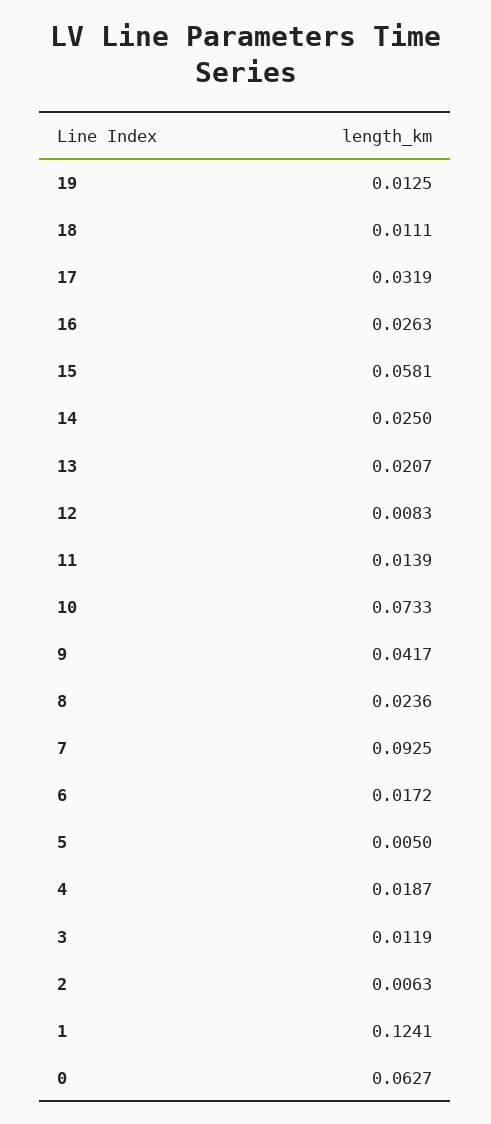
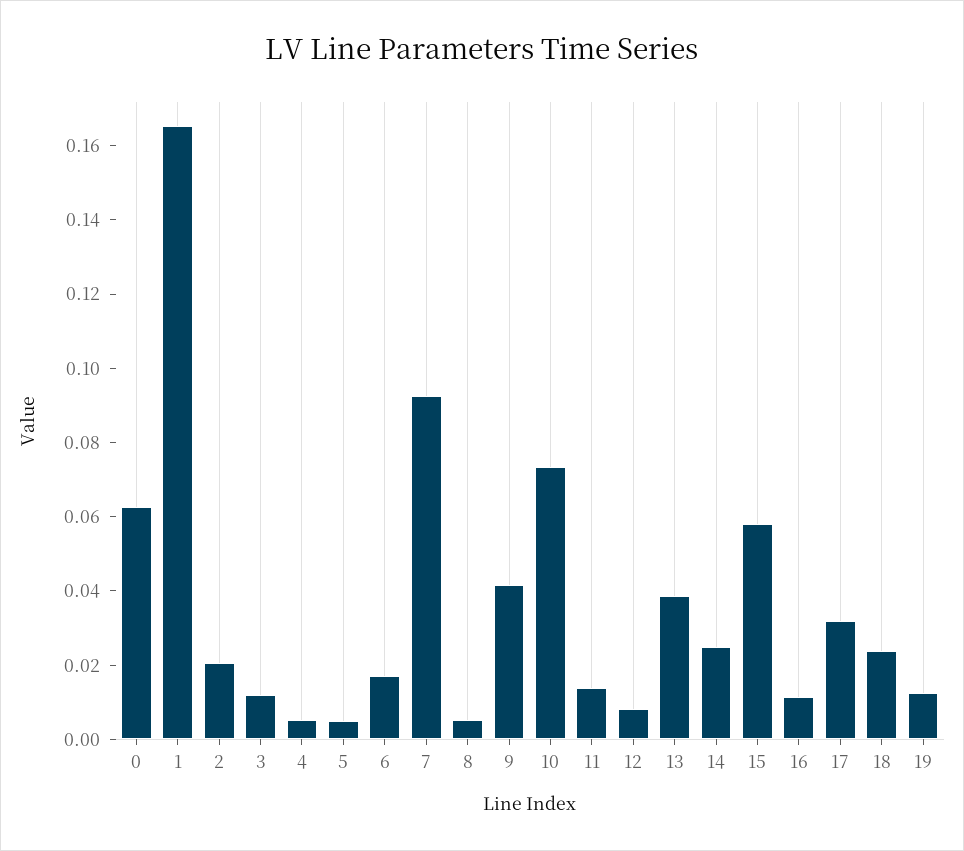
  {
    "19": 0.0125,
-   "18": 0.0111,
+   "18": 0.025,
    "17": 0.0319,
-   "16": 0.0263,
+   "16": 0.01,
    "15": 0.0581,
    "14": 0.025,
-   "13": 0.0207,
+   "13": 0.04,
    "12": 0.0083,
    "11": 0.0139,
    "10": 0.0733,
    "9": 0.0417,
-   "8": 0.0236,
+   "8": 0.005,
    "7": 0.0925,
    "6": 0.0172,
    "5": 0.005,
-   "4": 0.0187,
+   "4": 0.005,
    "3": 0.0119,
-   "2": 0.0063,
+   "2": 0.02,
-   "1": 0.1241,
+   "1": 0.165,
    "0": 0.0627
  }

